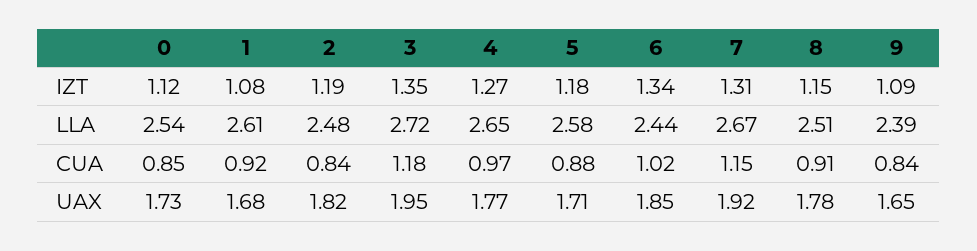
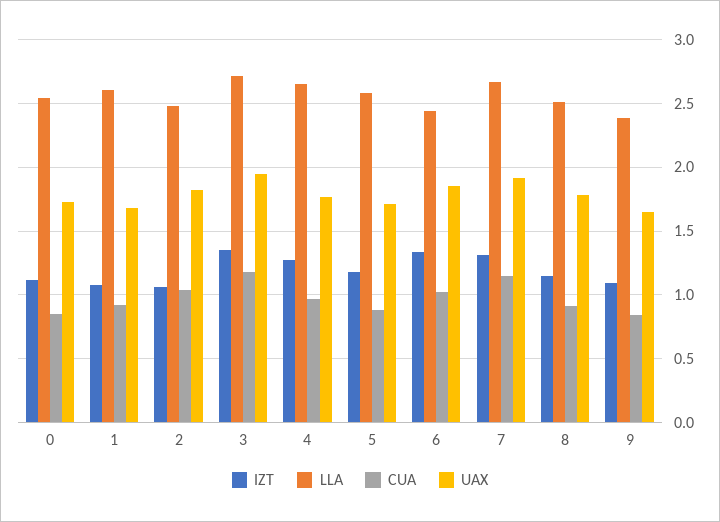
  {
    "IZT": {
      "0": 1.12,
      "1": 1.08,
-     "2": 1.19,
+     "2": 1.05,
      "3": 1.35,
      "4": 1.27,
      "5": 1.18,
      "6": 1.34,
      "7": 1.31,
      "8": 1.15,
      "9": 1.09
    },
    "LLA": {
      "0": 2.54,
      "1": 2.61,
      "2": 2.48,
      "3": 2.72,
      "4": 2.65,
      "5": 2.58,
      "6": 2.44,
      "7": 2.67,
      "8": 2.51,
      "9": 2.39
    },
    "CUA": {
      "0": 0.85,
      "1": 0.92,
-     "2": 0.84,
+     "2": 1.05,
      "3": 1.18,
      "4": 0.97,
      "5": 0.88,
      "6": 1.02,
      "7": 1.15,
      "8": 0.91,
      "9": 0.84
    },
    "UAX": {
      "0": 1.73,
      "1": 1.68,
      "2": 1.82,
      "3": 1.95,
      "4": 1.77,
      "5": 1.71,
      "6": 1.85,
      "7": 1.92,
      "8": 1.78,
      "9": 1.65
    }
  }

